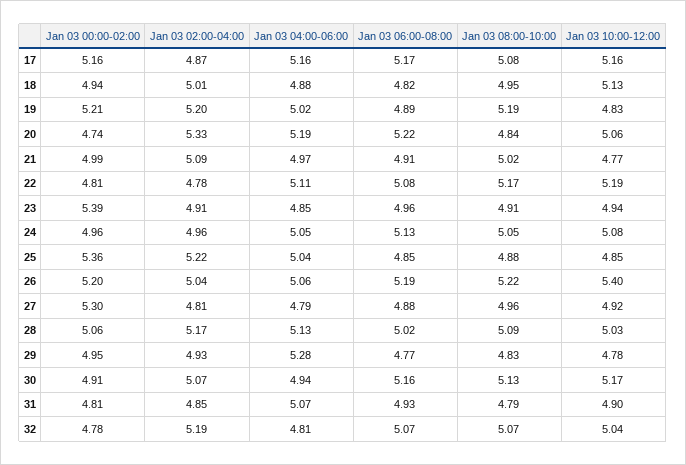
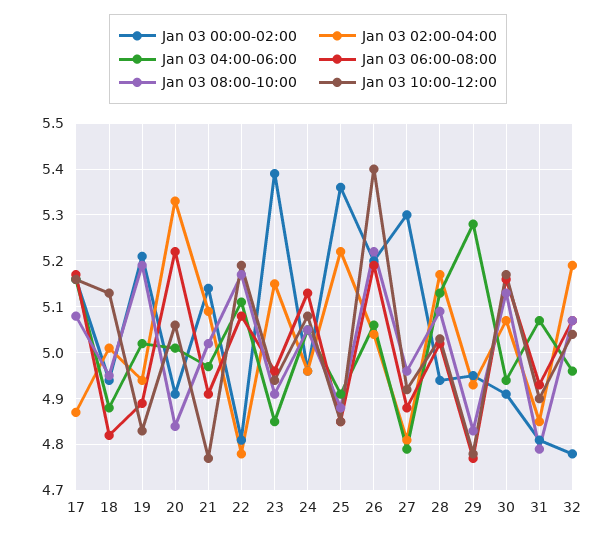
  {
    "Jan 03 00:00-02:00": {
      "17": 5.16,
      "18": 4.94,
      "19": 5.21,
-     "20": 4.74,
+     "20": 4.9,
-     "21": 4.99,
+     "21": 5.15,
      "22": 4.81,
      "23": 5.39,
      "24": 4.96,
      "25": 5.36,
      "26": 5.2,
      "27": 5.3,
-     "28": 5.06,
+     "28": 4.95,
      "29": 4.95,
      "30": 4.91,
      "31": 4.81,
      "32": 4.78
    },
    "Jan 03 02:00-04:00": {
      "17": 4.87,
      "18": 5.01,
-     "19": 5.2,
+     "19": 4.95,
      "20": 5.33,
      "21": 5.09,
      "22": 4.78,
-     "23": 4.91,
+     "23": 5.15,
      "24": 4.96,
      "25": 5.22,
      "26": 5.04,
      "27": 4.81,
      "28": 5.17,
      "29": 4.93,
      "30": 5.07,
      "31": 4.85,
      "32": 5.19
    },
    "Jan 03 04:00-06:00": {
      "17": 5.16,
      "18": 4.88,
      "19": 5.02,
-     "20": 5.19,
+     "20": 5,
      "21": 4.97,
      "22": 5.11,
      "23": 4.85,
      "24": 5.05,
-     "25": 5.04,
+     "25": 4.9,
      "26": 5.06,
      "27": 4.79,
      "28": 5.13,
      "29": 5.28,
      "30": 4.94,
      "31": 5.07,
-     "32": 4.81
+     "32": 4.95
    },
    "Jan 03 06:00-08:00": {
      "17": 5.17,
      "18": 4.82,
      "19": 4.89,
      "20": 5.22,
      "21": 4.91,
      "22": 5.08,
      "23": 4.96,
      "24": 5.13,
      "25": 4.85,
      "26": 5.19,
      "27": 4.88,
      "28": 5.02,
      "29": 4.77,
      "30": 5.16,
      "31": 4.93,
      "32": 5.07
    },
    "Jan 03 08:00-10:00": {
      "17": 5.08,
      "18": 4.95,
      "19": 5.19,
      "20": 4.84,
      "21": 5.02,
      "22": 5.17,
      "23": 4.91,
      "24": 5.05,
      "25": 4.88,
      "26": 5.22,
      "27": 4.96,
      "28": 5.09,
      "29": 4.83,
      "30": 5.13,
      "31": 4.79,
      "32": 5.07
    },
    "Jan 03 10:00-12:00": {
      "17": 5.16,
      "18": 5.13,
      "19": 4.83,
      "20": 5.06,
      "21": 4.77,
      "22": 5.19,
      "23": 4.94,
      "24": 5.08,
      "25": 4.85,
      "26": 5.4,
      "27": 4.92,
      "28": 5.03,
      "29": 4.78,
      "30": 5.17,
      "31": 4.9,
      "32": 5.04
    }
  }

